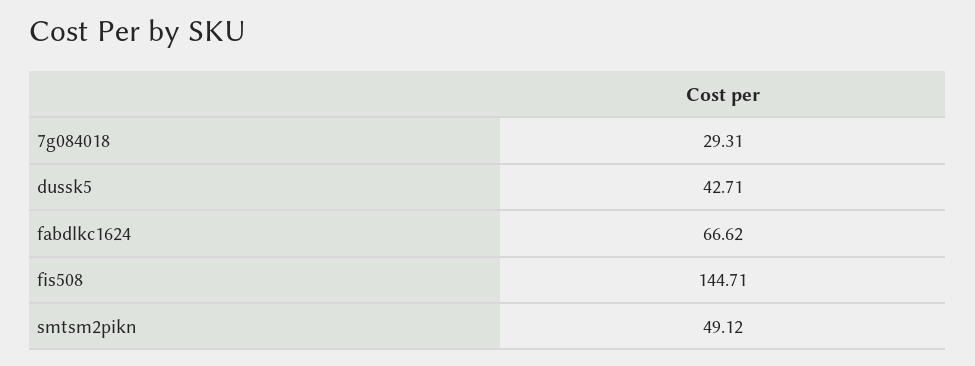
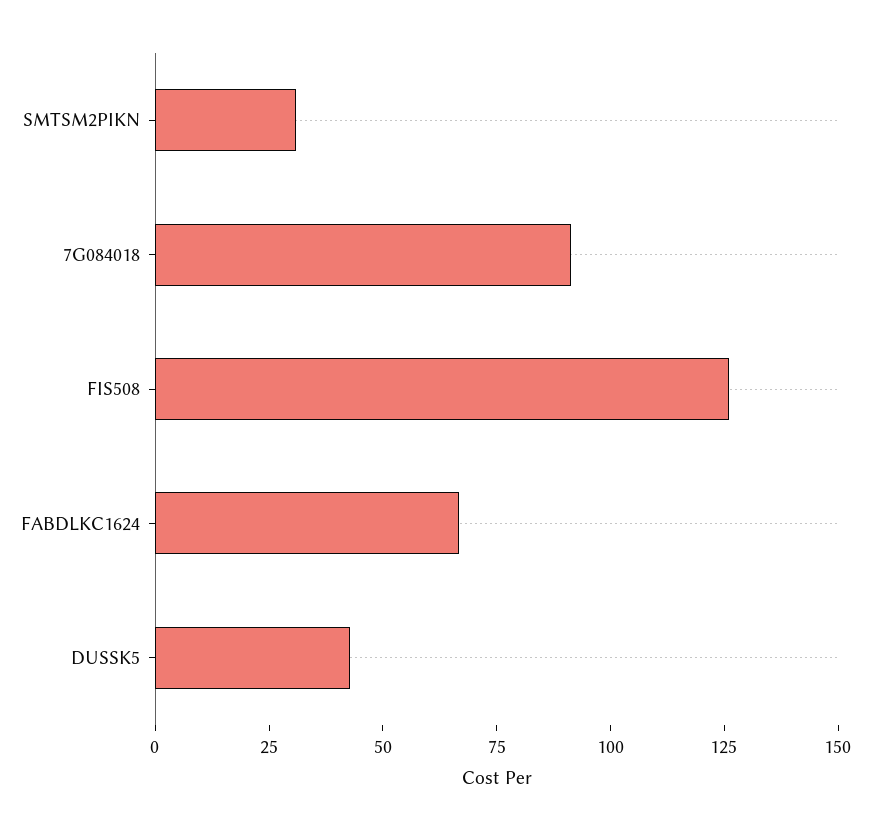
  {
-   "7g084018": 29.31,
+   "7g084018": 90,
    "dussk5": 42.71,
    "fabdlkc1624": 66.62,
-   "fis508": 144.71,
+   "fis508": 125,
-   "smtsm2pikn": 49.12
+   "smtsm2pikn": 30
  }

